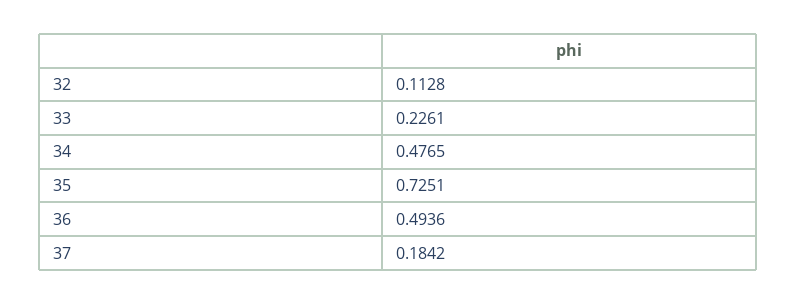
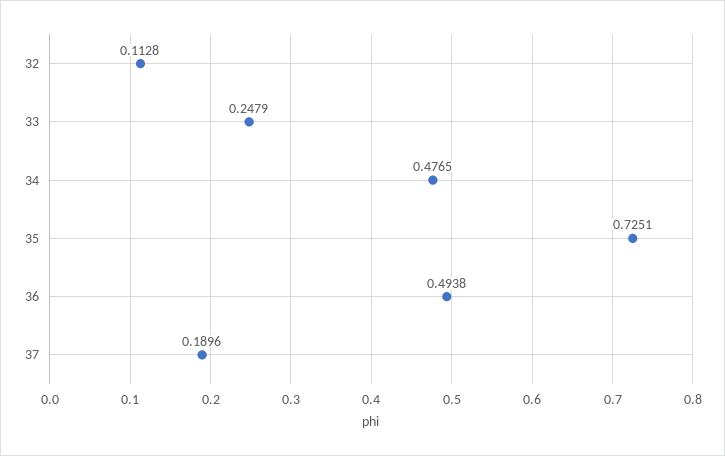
  {
    "32": 0.1128,
-   "33": 0.2261,
+   "33": 0.2479,
    "34": 0.4765,
    "35": 0.7251,
-   "36": 0.4936,
+   "36": 0.4938,
-   "37": 0.1842
+   "37": 0.1896
  }

